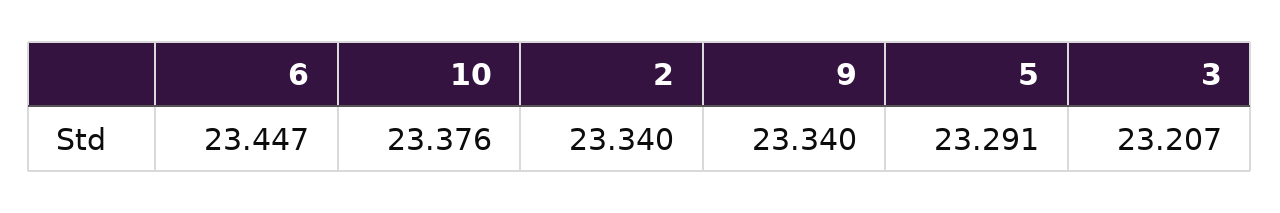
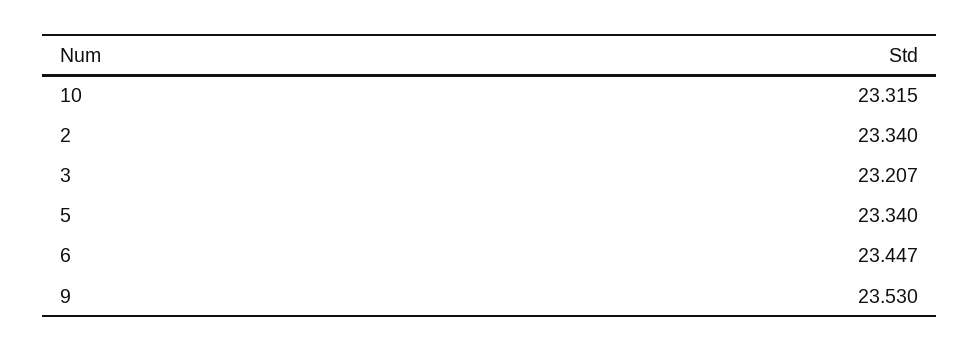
  {
    "6": 23.447,
-   "10": 23.376,
+   "10": 23.315,
    "2": 23.34,
-   "9": 23.34,
+   "9": 23.53,
-   "5": 23.291,
+   "5": 23.34,
    "3": 23.207
  }

